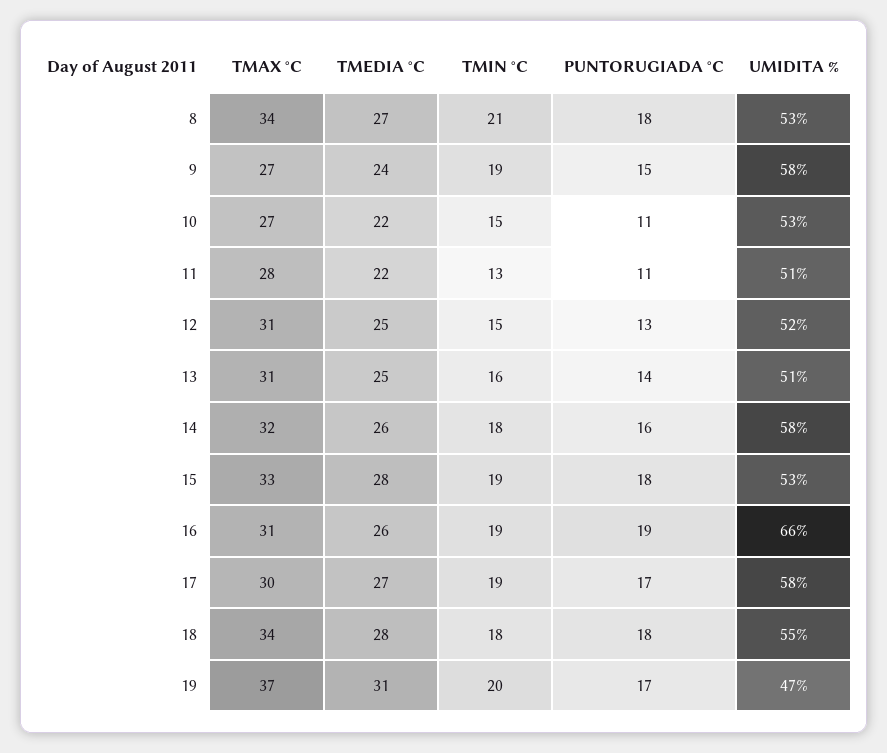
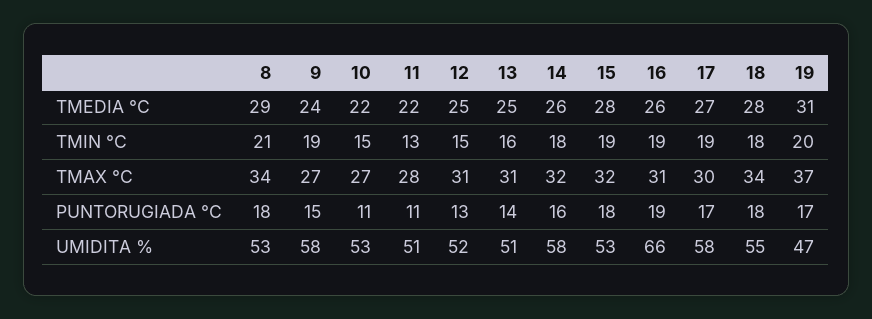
  {
    "TMAX °C": {
      "8": 34,
      "9": 27,
      "10": 27,
      "11": 28,
      "12": 31,
      "13": 31,
      "14": 32,
-     "15": 33,
+     "15": 32,
      "16": 31,
      "17": 30,
      "18": 34,
      "19": 37
    },
    "TMEDIA °C": {
-     "8": 27,
+     "8": 29,
      "9": 24,
      "10": 22,
      "11": 22,
      "12": 25,
      "13": 25,
      "14": 26,
      "15": 28,
      "16": 26,
      "17": 27,
      "18": 28,
      "19": 31
    },
    "TMIN °C": {
      "8": 21,
      "9": 19,
      "10": 15,
      "11": 13,
      "12": 15,
      "13": 16,
      "14": 18,
      "15": 19,
      "16": 19,
      "17": 19,
      "18": 18,
      "19": 20
    },
    "PUNTORUGIADA °C": {
      "8": 18,
      "9": 15,
      "10": 11,
      "11": 11,
      "12": 13,
      "13": 14,
      "14": 16,
      "15": 18,
      "16": 19,
      "17": 17,
      "18": 18,
      "19": 17
    },
    "UMIDITA %": {
      "8": 53,
      "9": 58,
      "10": 53,
      "11": 51,
      "12": 52,
      "13": 51,
      "14": 58,
      "15": 53,
      "16": 66,
      "17": 58,
      "18": 55,
      "19": 47
    }
  }

